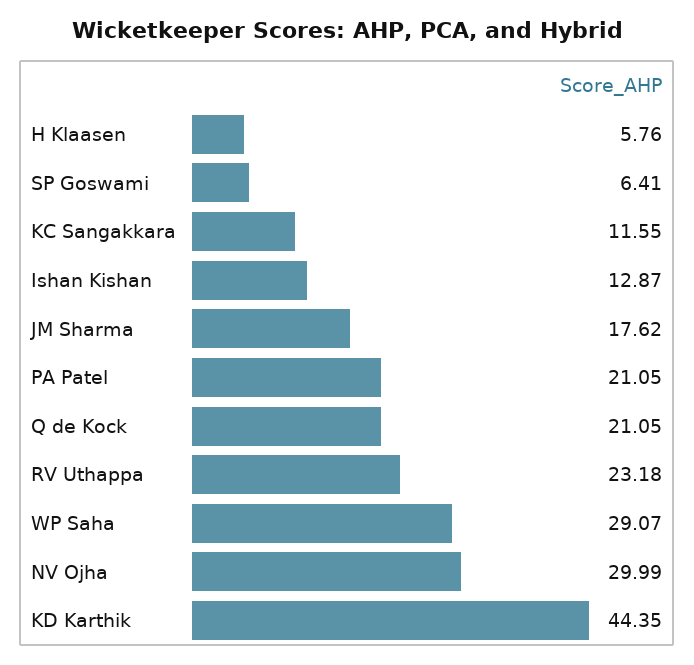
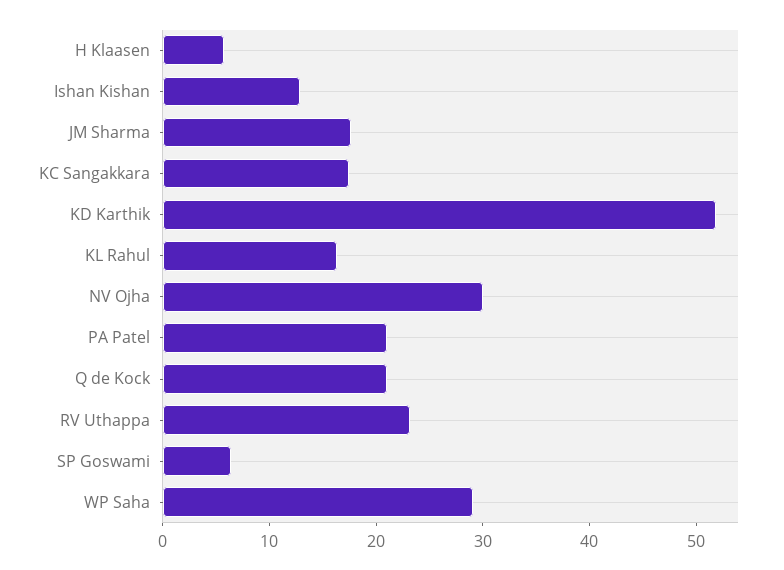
  {
    "H Klaasen": 5.76,
    "SP Goswami": 6.41,
-   "KC Sangakkara": 11.55,
+   "KC Sangakkara": 18,
    "Ishan Kishan": 12.87,
    "JM Sharma": 17.62,
    "PA Patel": 21.05,
    "Q de Kock": 21.05,
    "RV Uthappa": 23.18,
    "WP Saha": 29.07,
    "NV Ojha": 29.99,
-   "KD Karthik": 44.35
+   "KD Karthik": 52,
+   "KL Rahul": 16
  }

